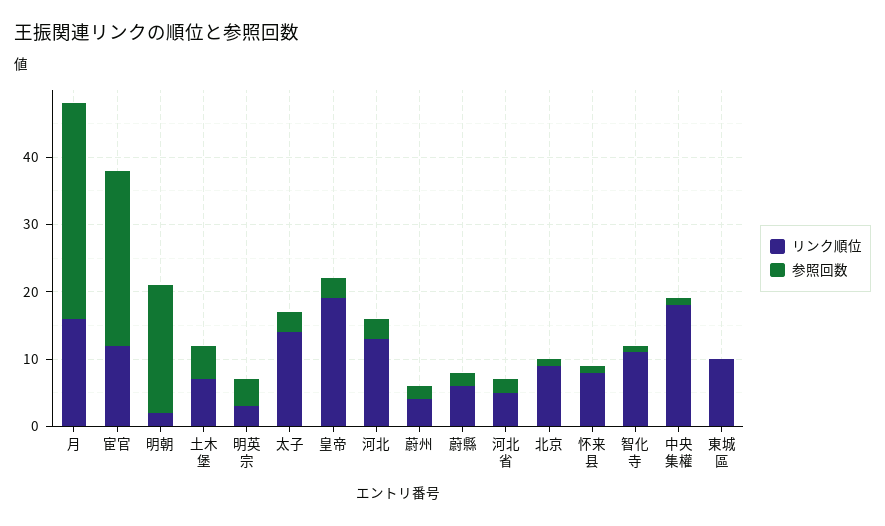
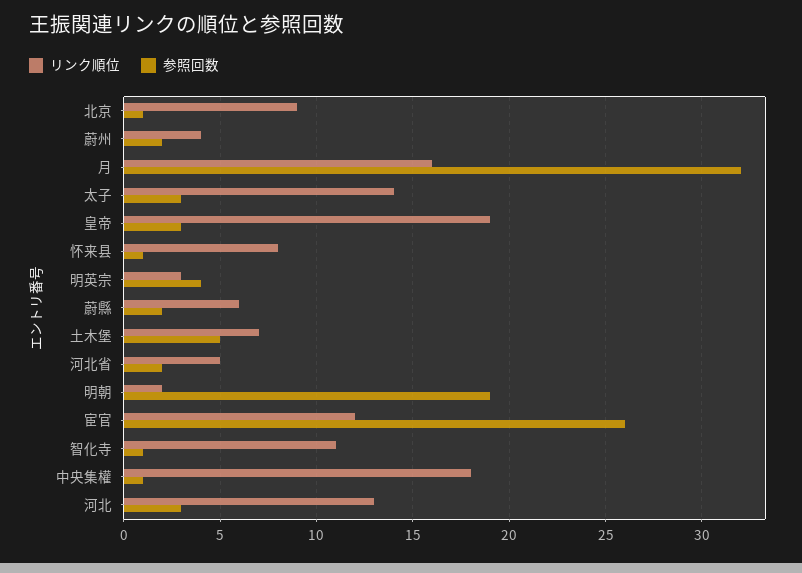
  {
    "リンク順位": {
      "月": 16,
      "宦官": 12,
      "明朝": 2,
      "土木堡": 7,
      "明英宗": 3,
      "太子": 14,
      "皇帝": 19,
      "河北": 13,
      "蔚州": 4,
      "蔚縣": 6,
      "河北省": 5,
      "北京": 9,
      "怀来县": 8,
      "智化寺": 11,
-     "中央集權": 18,
+     "中央集權": 18
-     "東城區": 10
    },
    "参照回数": {
      "月": 32,
      "宦官": 26,
      "明朝": 19,
      "土木堡": 5,
      "明英宗": 4,
      "太子": 3,
      "皇帝": 3,
      "河北": 3,
      "蔚州": 2,
      "蔚縣": 2,
      "河北省": 2,
      "北京": 1,
      "怀来县": 1,
      "智化寺": 1,
-     "中央集權": 1,
+     "中央集權": 1
-     "東城區": 0
    }
  }

